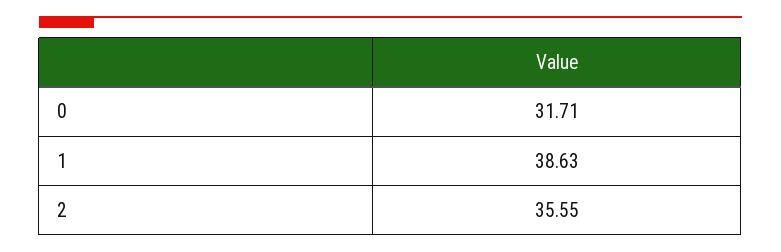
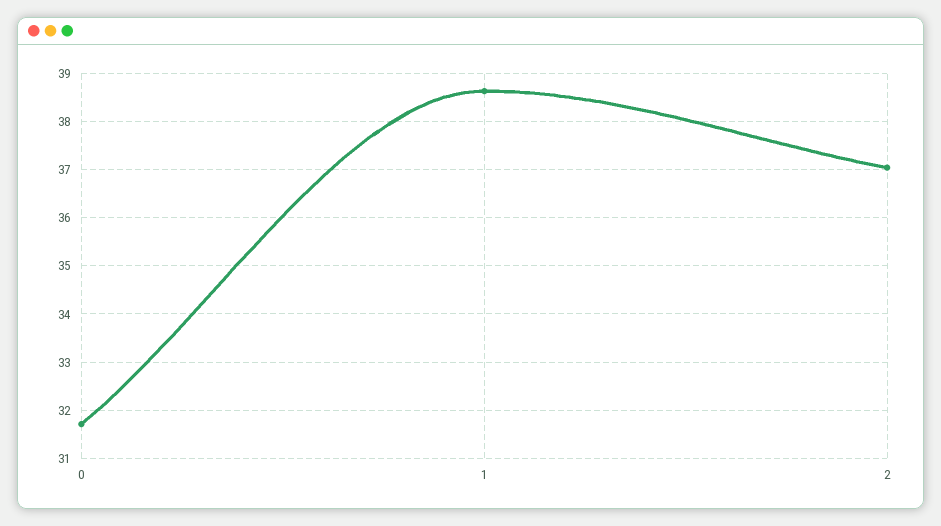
  {
    "0": 31.71,
    "1": 38.63,
-   "2": 35.55
+   "2": 37
  }

